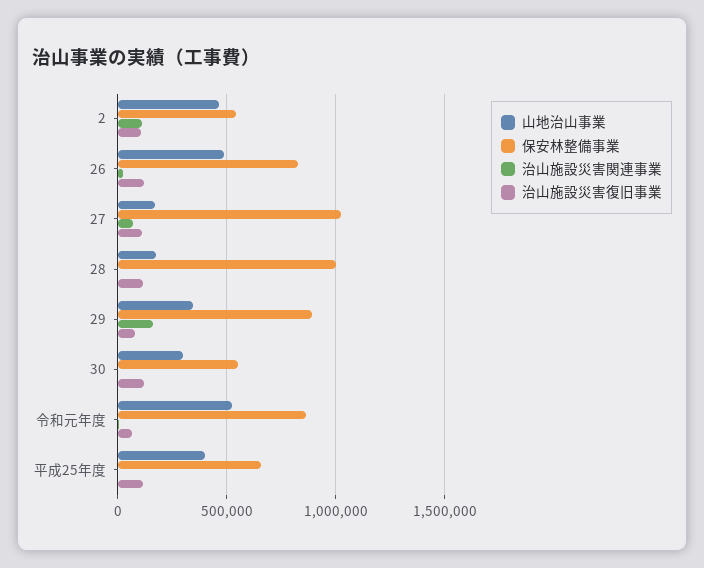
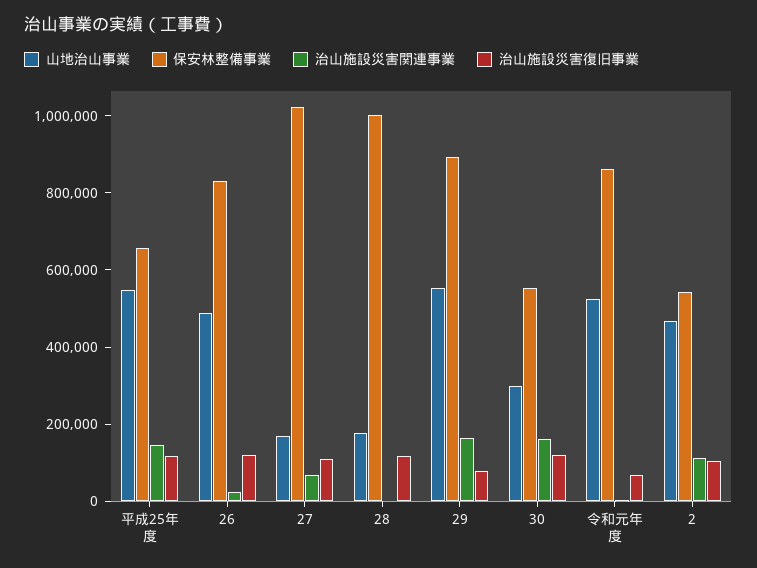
  {
    "山地治山事業": {
      "2": 450000,
      "26": 500000,
      "27": 150000,
      "28": 200000,
-     "29": 350000,
+     "29": 550000,
      "30": 300000,
      "令和元年度": 500000,
-     "平成25年度": 400000
+     "平成25年度": 550000
    },
    "保安林整備事業": {
      "2": 550000,
      "26": 850000,
      "27": 1000000,
      "28": 1000000,
      "29": 900000,
      "30": 550000,
      "令和元年度": 850000,
      "平成25年度": 650000
    },
    "治山施設災害関連事業": {
      "2": 100000,
      "26": 50000,
      "27": 50000,
      "28": 0,
      "29": 150000,
-     "30": 0,
+     "30": 150000,
      "令和元年度": 0,
-     "平成25年度": 0
+     "平成25年度": 150000
    },
    "治山施設災害復旧事業": {
      "2": 100000,
      "26": 100000,
      "27": 100000,
      "28": 100000,
      "29": 100000,
      "30": 100000,
      "令和元年度": 50000,
      "平成25年度": 100000
    }
  }

